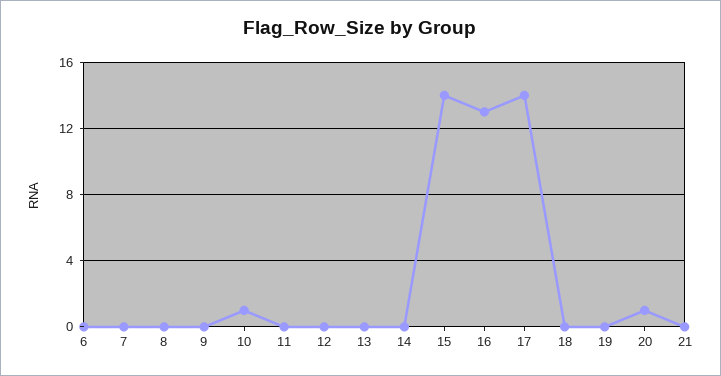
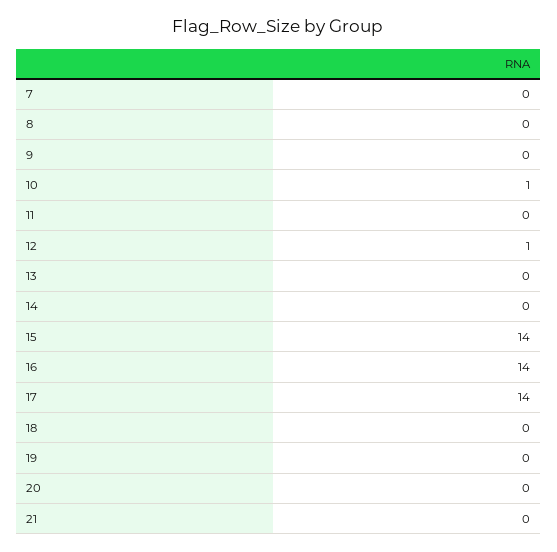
  {
-   "6": 0,
    "7": 0,
    "8": 0,
    "9": 0,
    "10": 1,
    "11": 0,
-   "12": 0,
+   "12": 1,
    "13": 0,
    "14": 0,
    "15": 14,
-   "16": 13,
+   "16": 14,
    "17": 14,
    "18": 0,
    "19": 0,
-   "20": 1,
+   "20": 0,
    "21": 0
  }

